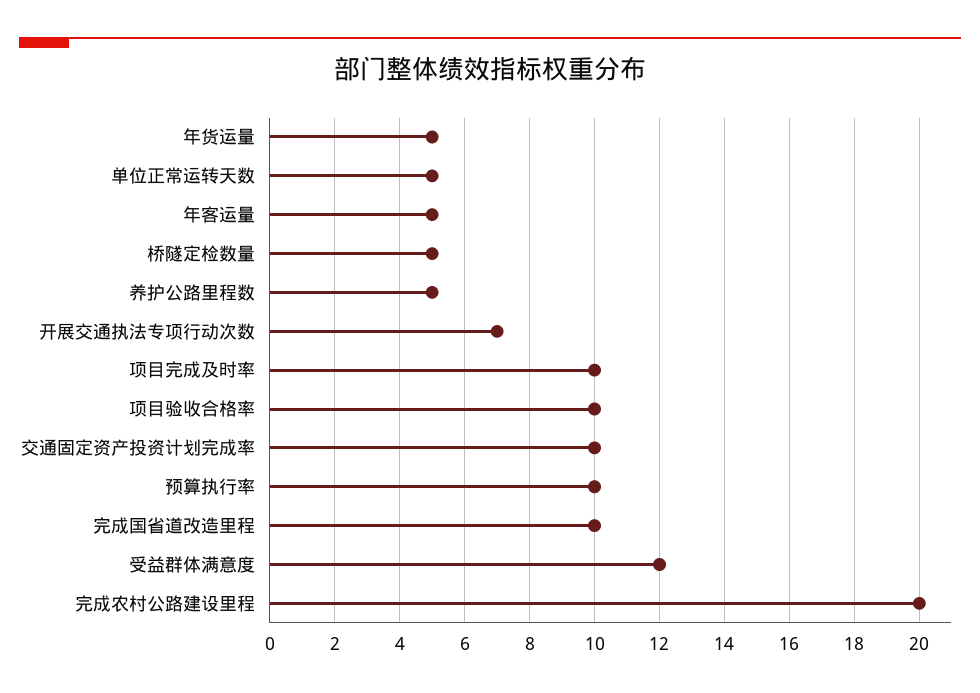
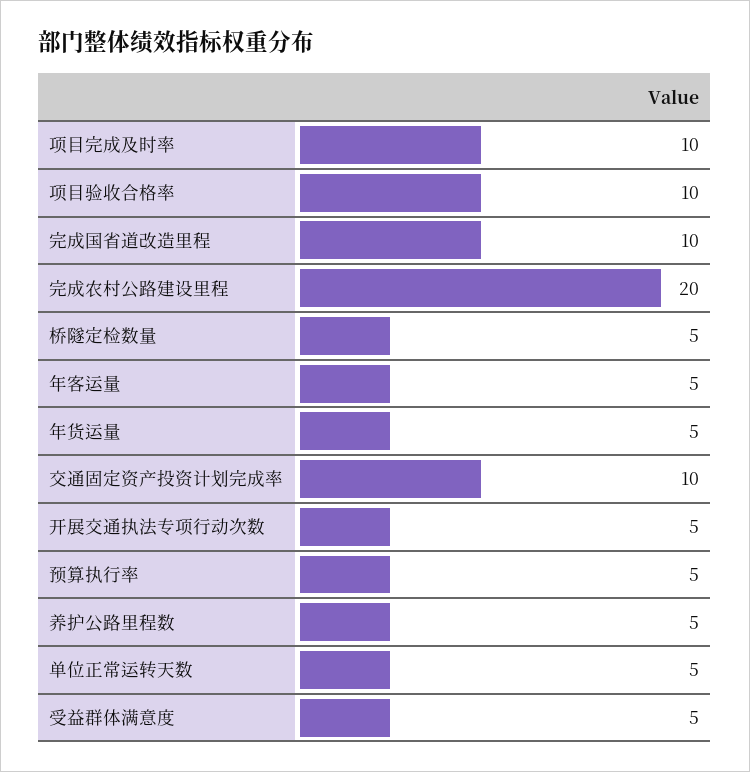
  {
    "年货运量": 5,
    "单位正常运转天数": 5,
    "年客运量": 5,
    "桥隧定检数量": 5,
    "养护公路里程数": 5,
-   "开展交通执法专项行动次数": 7,
+   "开展交通执法专项行动次数": 5,
    "项目完成及时率": 10,
    "项目验收合格率": 10,
    "交通固定资产投资计划完成率": 10,
-   "预算执行率": 10,
+   "预算执行率": 5,
    "完成国省道改造里程": 10,
-   "受益群体满意度": 12,
+   "受益群体满意度": 5,
    "完成农村公路建设里程": 20
  }

